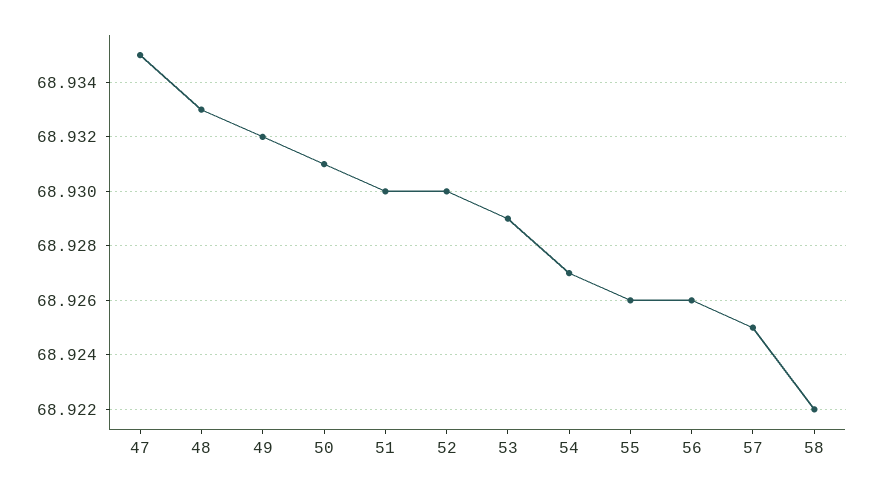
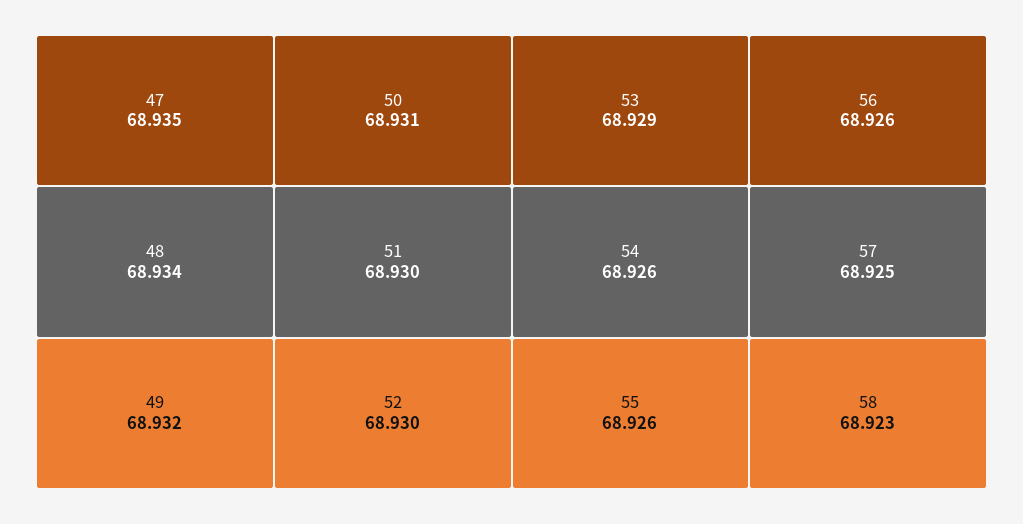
  {
    "47": 68.935,
-   "48": 68.933,
+   "48": 68.934,
    "49": 68.932,
    "50": 68.931,
    "51": 68.93,
    "52": 68.93,
    "53": 68.929,
-   "54": 68.927,
+   "54": 68.926,
    "55": 68.926,
    "56": 68.926,
    "57": 68.925,
-   "58": 68.922
+   "58": 68.923
  }

